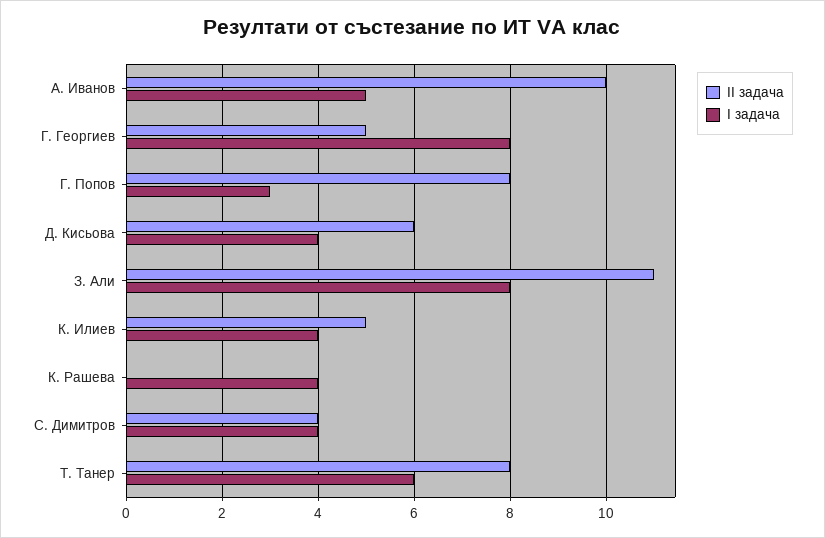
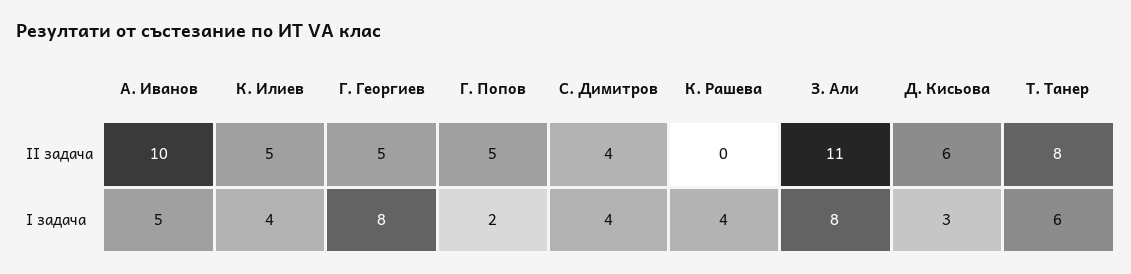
  {
    "II задача": {
      "А. Иванов": 10,
      "Г. Георгиев": 5,
-     "Г. Попов": 8,
+     "Г. Попов": 5,
      "Д. Кисьова": 6,
      "З. Али": 11,
      "К. Илиев": 5,
      "К. Рашева": 0,
      "С. Димитров": 4,
      "Т. Танер": 8
    },
    "I задача": {
      "А. Иванов": 5,
      "Г. Георгиев": 8,
-     "Г. Попов": 3,
+     "Г. Попов": 2,
-     "Д. Кисьова": 4,
+     "Д. Кисьова": 3,
      "З. Али": 8,
      "К. Илиев": 4,
      "К. Рашева": 4,
      "С. Димитров": 4,
      "Т. Танер": 6
    }
  }

